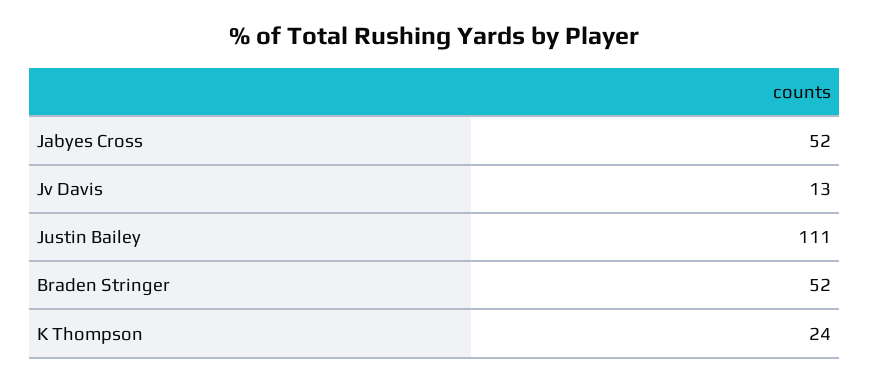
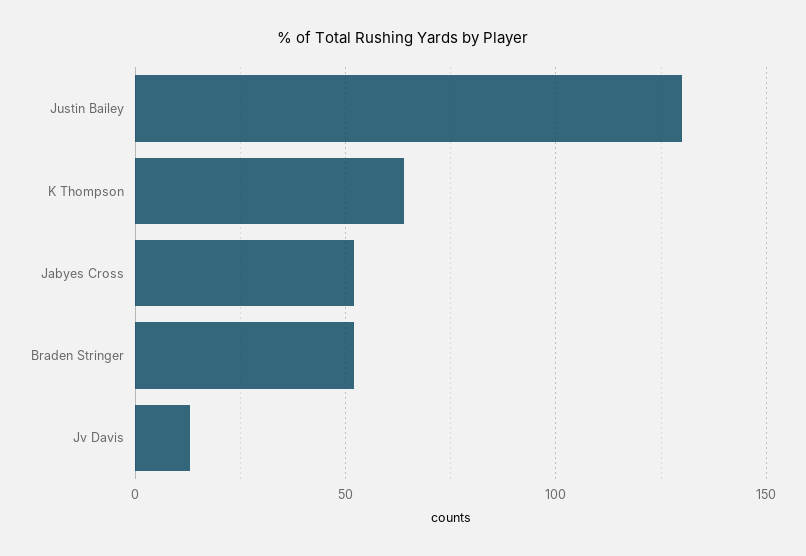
  {
    "Jabyes Cross": 52,
    "Jv Davis": 13,
-   "Justin Bailey": 111,
+   "Justin Bailey": 130,
    "Braden Stringer": 52,
-   "K Thompson": 24
+   "K Thompson": 65
  }

